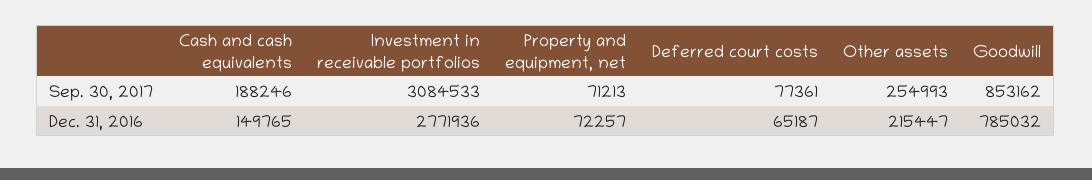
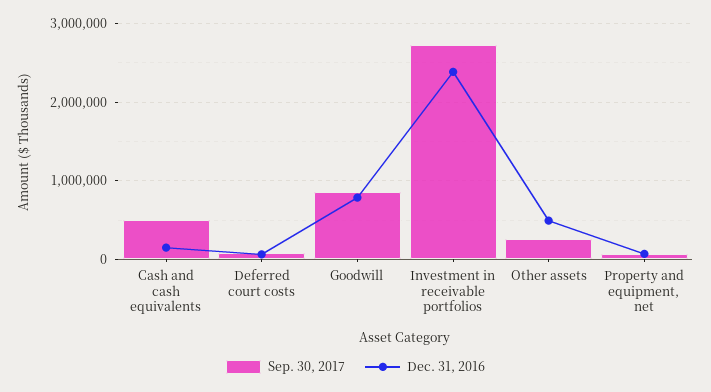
  {
    "Sep. 30, 2017": {
-     "Cash and cash equivalents": 188246,
+     "Cash and cash equivalents": 500000,
-     "Investment in receivable portfolios": 3084533,
+     "Investment in receivable portfolios": 2700000,
      "Property and equipment, net": 71213,
      "Deferred court costs": 77361,
      "Other assets": 254993,
      "Goodwill": 853162
    },
    "Dec. 31, 2016": {
      "Cash and cash equivalents": 149765,
-     "Investment in receivable portfolios": 2771936,
+     "Investment in receivable portfolios": 2400000,
      "Property and equipment, net": 72257,
      "Deferred court costs": 65187,
-     "Other assets": 215447,
+     "Other assets": 500000,
      "Goodwill": 785032
    }
  }

